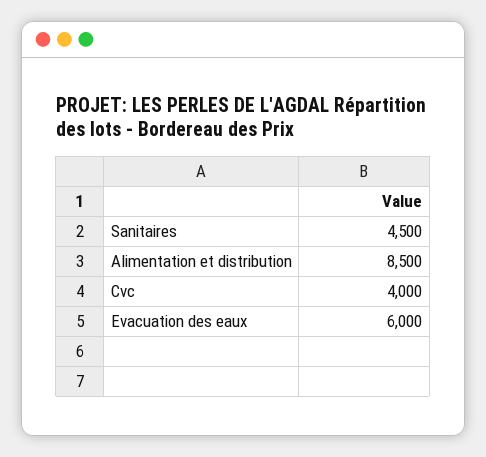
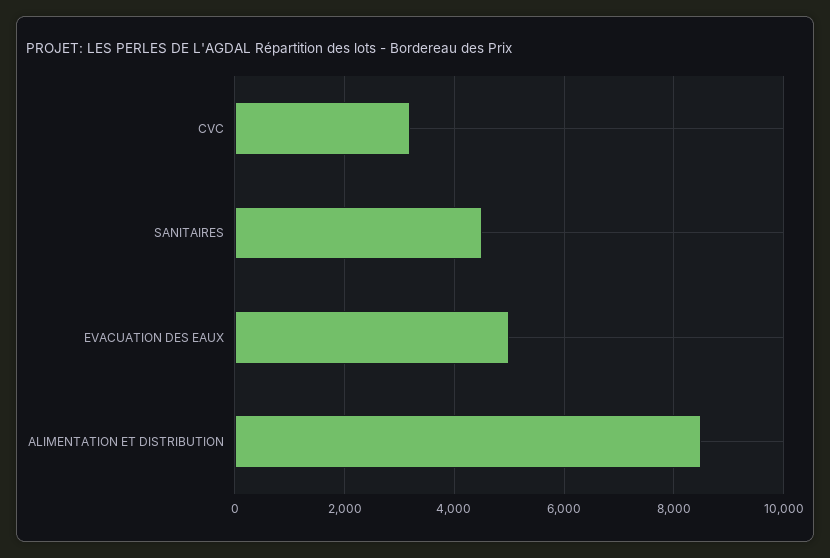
  {
    "Sanitaires": 4500,
    "Alimentation et distribution": 8500,
-   "Cvc": 4000,
+   "Cvc": 3200,
-   "Evacuation des eaux": 6000
+   "Evacuation des eaux": 5000
  }

